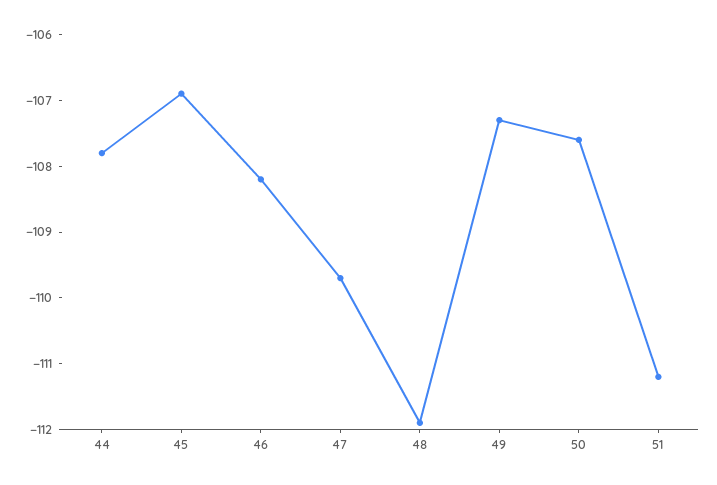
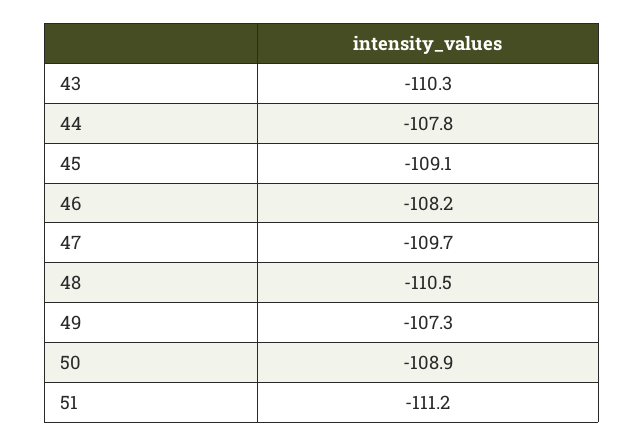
  {
    "44": -107.8,
-   "45": -107,
+   "45": -109.1,
    "46": -108.2,
    "47": -109.7,
-   "48": -112,
+   "48": -110.5,
    "49": -107.3,
-   "50": -107.5,
+   "50": -108.9,
-   "51": -111.2
+   "51": -111.2,
+   "43": -110.3
  }

